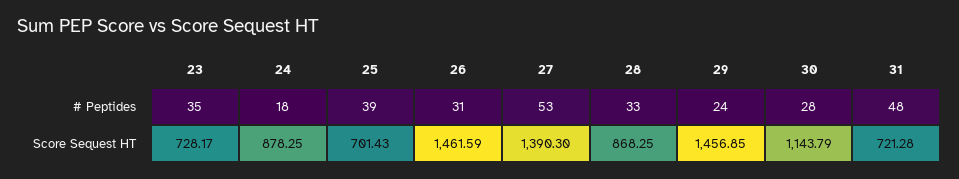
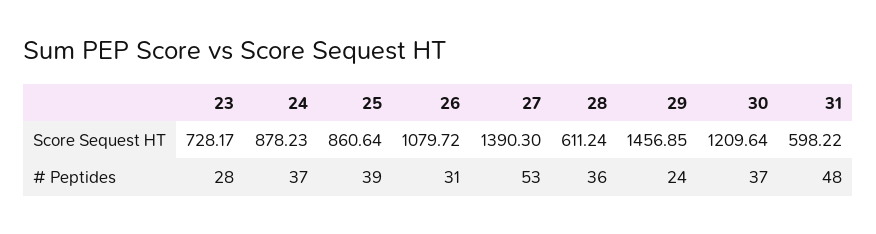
  {
    "23": {
-     "# Peptides": 35,
+     "# Peptides": 28,
      "Score Sequest HT": 728.17
    },
    "24": {
-     "# Peptides": 18,
+     "# Peptides": 37,
-     "Score Sequest HT": 878.25
+     "Score Sequest HT": 878.23
    },
    "25": {
      "# Peptides": 39,
-     "Score Sequest HT": 701.43
+     "Score Sequest HT": 860.64
    },
    "26": {
      "# Peptides": 31,
-     "Score Sequest HT": 1461.59
+     "Score Sequest HT": 1079.72
    },
    "27": {
      "# Peptides": 53,
      "Score Sequest HT": 1390.3
    },
    "28": {
-     "# Peptides": 33,
+     "# Peptides": 36,
-     "Score Sequest HT": 868.25
+     "Score Sequest HT": 611.24
    },
    "29": {
      "# Peptides": 24,
      "Score Sequest HT": 1456.85
    },
    "30": {
-     "# Peptides": 28,
+     "# Peptides": 37,
-     "Score Sequest HT": 1143.79
+     "Score Sequest HT": 1209.64
    },
    "31": {
      "# Peptides": 48,
-     "Score Sequest HT": 721.28
+     "Score Sequest HT": 598.22
    }
  }

